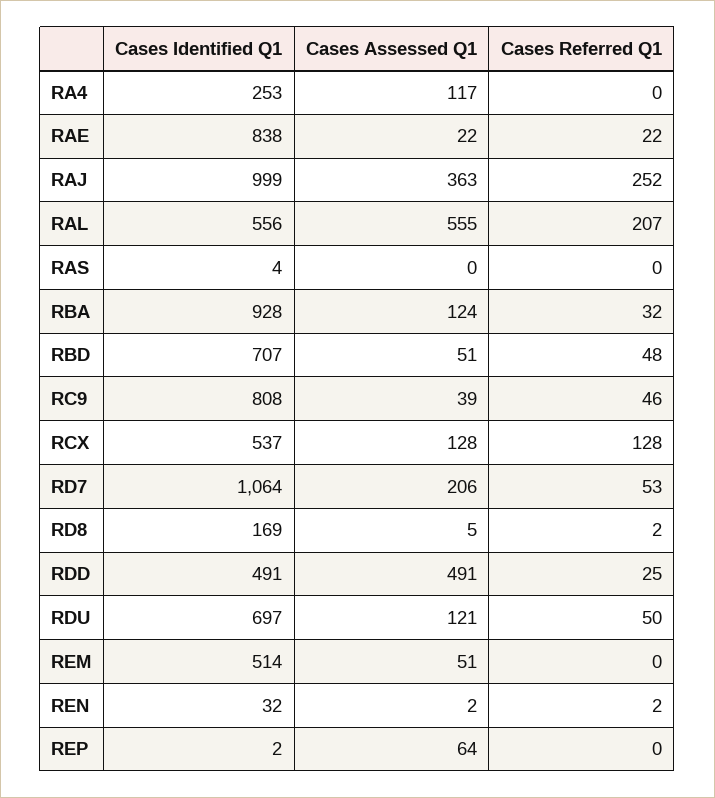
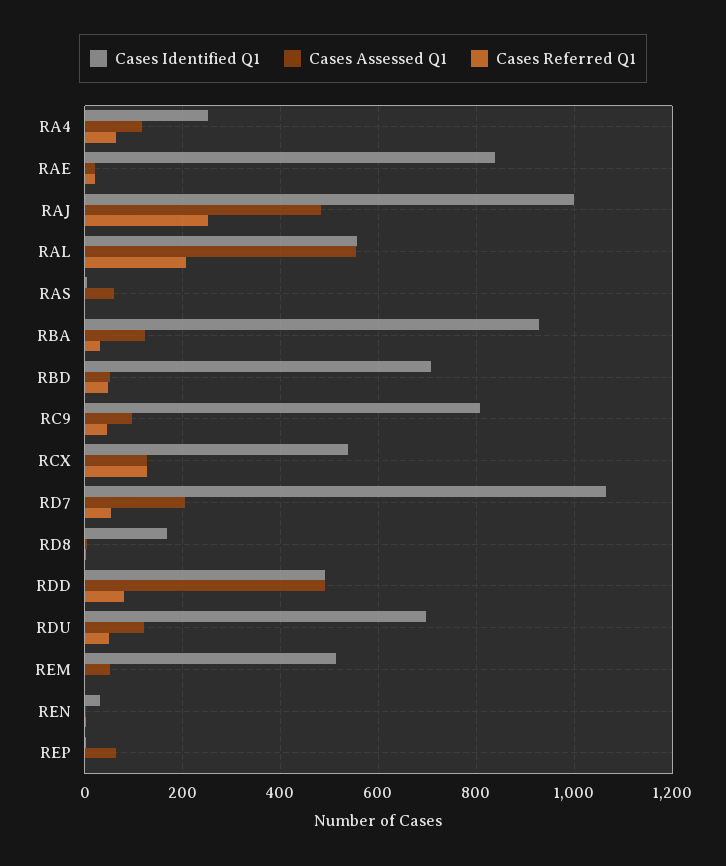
  {
    "Cases Identified Q1": {
      "RA4": 253,
      "RAE": 838,
      "RAJ": 999,
      "RAL": 556,
      "RAS": 4,
      "RBA": 928,
      "RBD": 707,
      "RC9": 808,
      "RCX": 537,
      "RD7": 1064,
      "RD8": 169,
      "RDD": 491,
      "RDU": 697,
      "REM": 514,
      "REN": 32,
      "REP": 2
    },
    "Cases Assessed Q1": {
      "RA4": 117,
      "RAE": 22,
-     "RAJ": 363,
+     "RAJ": 480,
      "RAL": 555,
-     "RAS": 0,
+     "RAS": 60,
      "RBA": 124,
      "RBD": 51,
-     "RC9": 39,
+     "RC9": 100,
      "RCX": 128,
      "RD7": 206,
      "RD8": 5,
      "RDD": 491,
      "RDU": 121,
      "REM": 51,
      "REN": 2,
      "REP": 64
    },
    "Cases Referred Q1": {
-     "RA4": 0,
+     "RA4": 60,
      "RAE": 22,
      "RAJ": 252,
      "RAL": 207,
      "RAS": 0,
      "RBA": 32,
      "RBD": 48,
      "RC9": 46,
      "RCX": 128,
      "RD7": 53,
      "RD8": 2,
-     "RDD": 25,
+     "RDD": 80,
      "RDU": 50,
      "REM": 0,
      "REN": 2,
      "REP": 0
    }
  }

